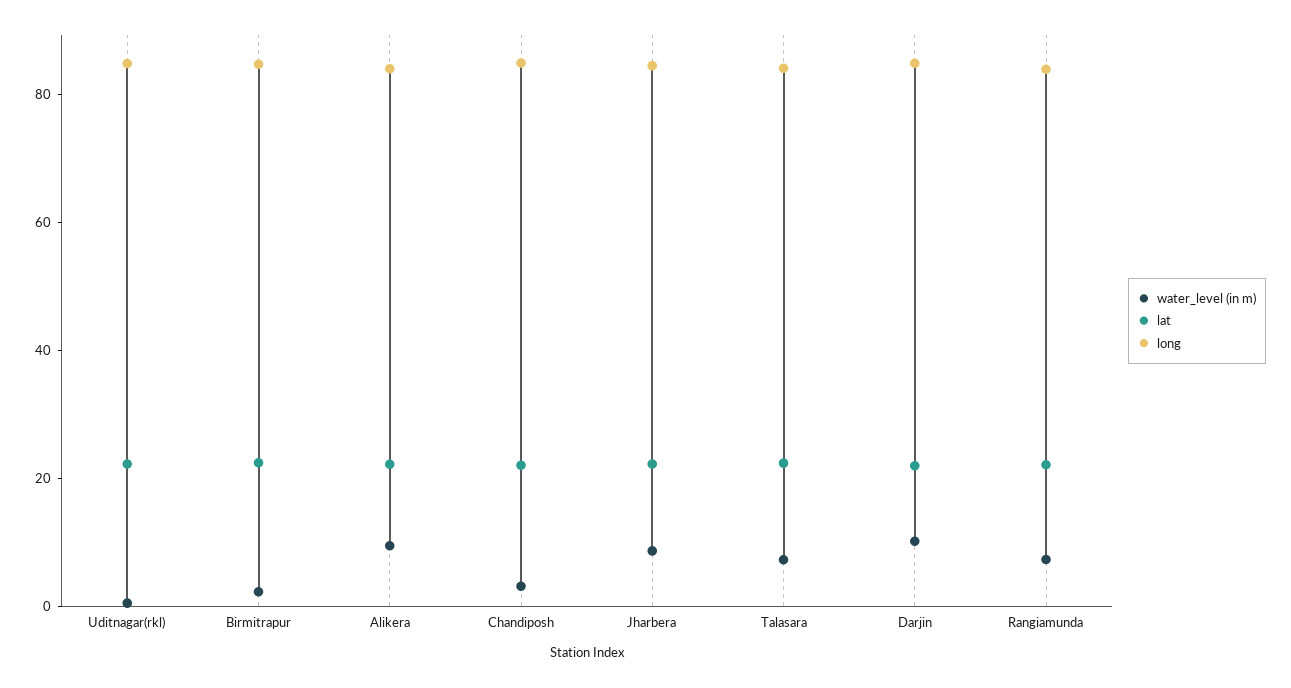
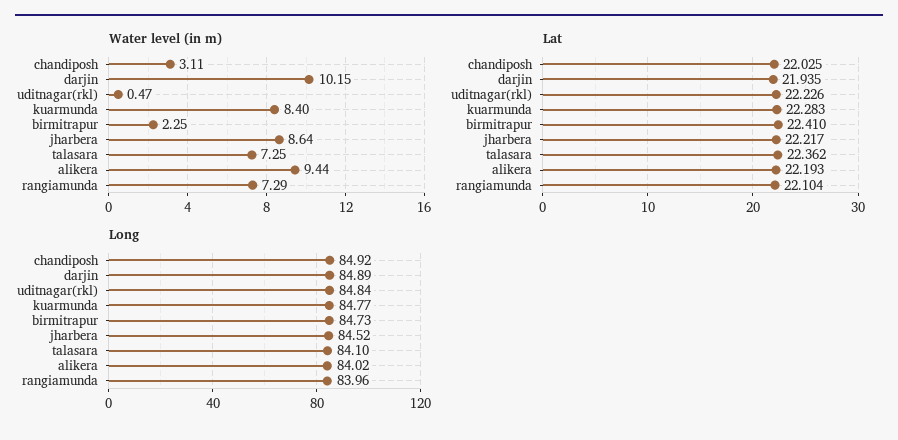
  {
    "water_level (in m)": {
      "Uditnagar(rkl)": 0.47,
      "Birmitrapur": 2.25,
      "Alikera": 9.44,
      "Chandiposh": 3.11,
      "Jharbera": 8.64,
      "Talasara": 7.25,
      "Darjin": 10.15,
-     "Rangiamunda": 7.29
+     "Rangiamunda": 7.29,
+     "kuarmunda": 8.4
    },
    "lat": {
      "Uditnagar(rkl)": 22.226,
      "Birmitrapur": 22.41,
      "Alikera": 22.193,
      "Chandiposh": 22.025,
      "Jharbera": 22.217,
      "Talasara": 22.362,
      "Darjin": 21.935,
-     "Rangiamunda": 22.104
+     "Rangiamunda": 22.104,
+     "kuarmunda": 22.283
    },
    "long": {
      "Uditnagar(rkl)": 84.84,
      "Birmitrapur": 84.73,
      "Alikera": 84.02,
      "Chandiposh": 84.92,
      "Jharbera": 84.52,
      "Talasara": 84.1,
      "Darjin": 84.89,
-     "Rangiamunda": 83.96
+     "Rangiamunda": 83.96,
+     "kuarmunda": 84.77
    }
  }

